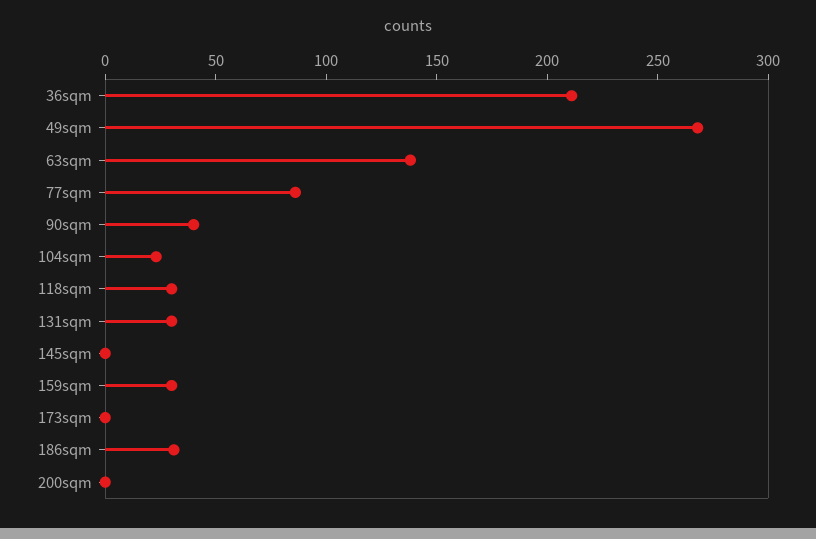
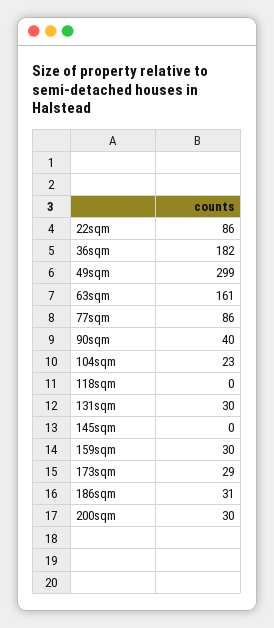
  {
-   "36sqm": 210,
+   "36sqm": 182,
-   "49sqm": 270,
+   "49sqm": 299,
-   "63sqm": 140,
+   "63sqm": 161,
    "77sqm": 86,
    "90sqm": 40,
    "104sqm": 23,
-   "118sqm": 30,
+   "118sqm": 0,
    "131sqm": 30,
    "145sqm": 0,
    "159sqm": 30,
-   "173sqm": 0,
+   "173sqm": 29,
    "186sqm": 31,
-   "200sqm": 0
+   "200sqm": 30,
+   "22sqm": 86
  }

